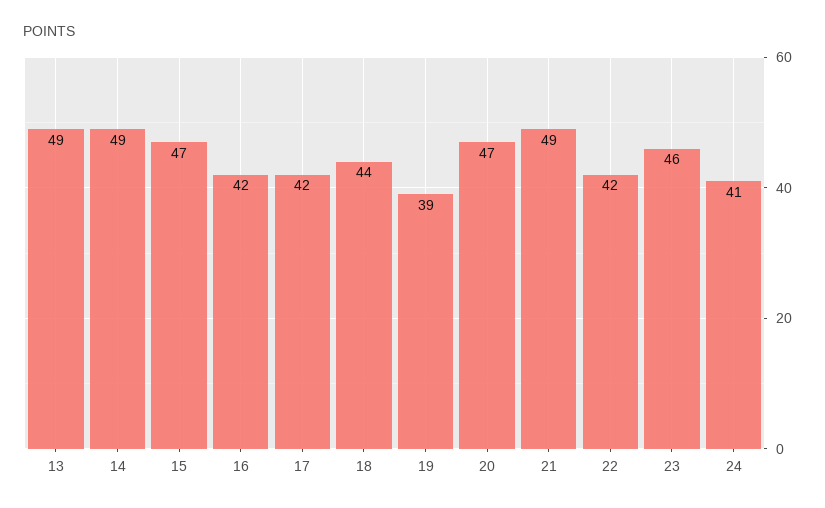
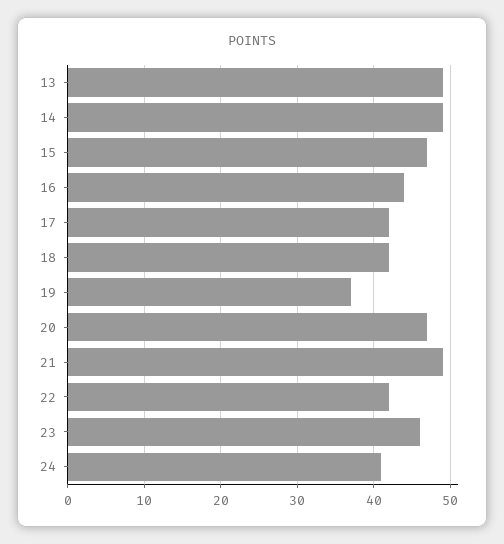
  {
    "13": 49,
    "14": 49,
    "15": 47,
-   "16": 42,
+   "16": 44,
    "17": 42,
-   "18": 44,
+   "18": 42,
-   "19": 39,
+   "19": 37,
    "20": 47,
    "21": 49,
    "22": 42,
    "23": 46,
    "24": 41
  }

